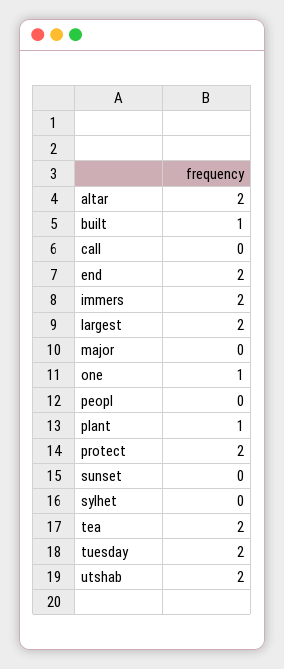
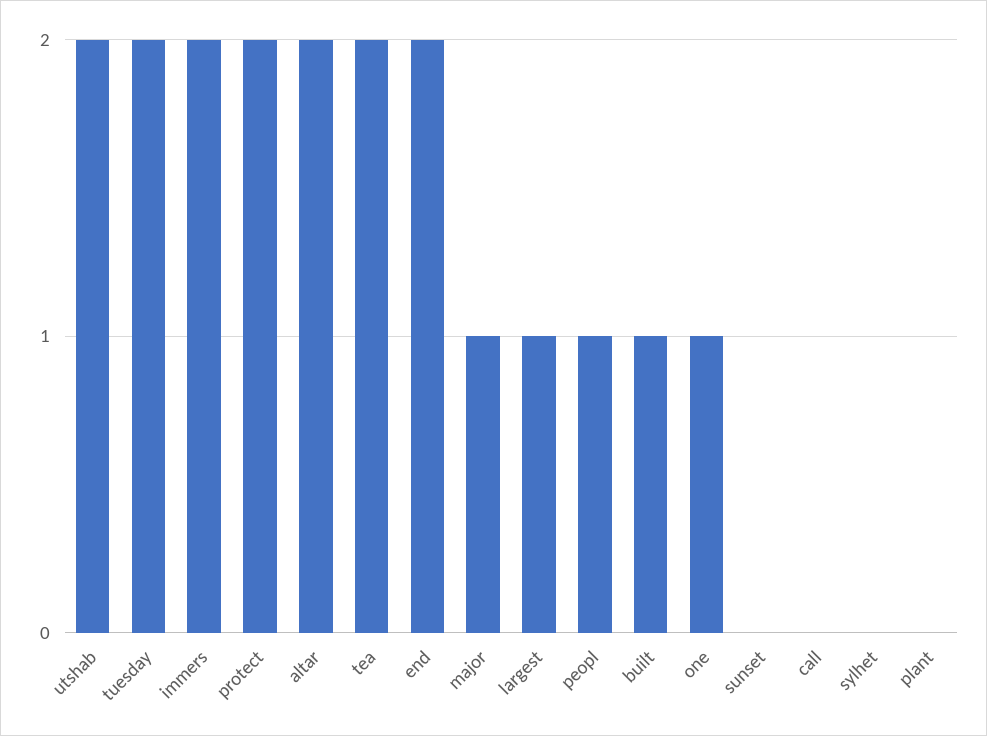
  {
    "altar": 2,
    "built": 1,
    "call": 0,
    "end": 2,
    "immers": 2,
-   "largest": 2,
+   "largest": 1,
-   "major": 0,
+   "major": 1,
    "one": 1,
-   "peopl": 0,
+   "peopl": 1,
-   "plant": 1,
+   "plant": 0,
    "protect": 2,
    "sunset": 0,
    "sylhet": 0,
    "tea": 2,
    "tuesday": 2,
    "utshab": 2
  }

